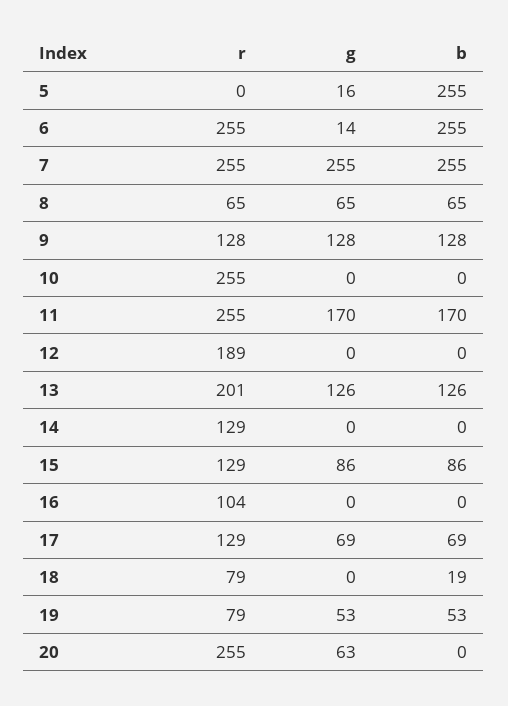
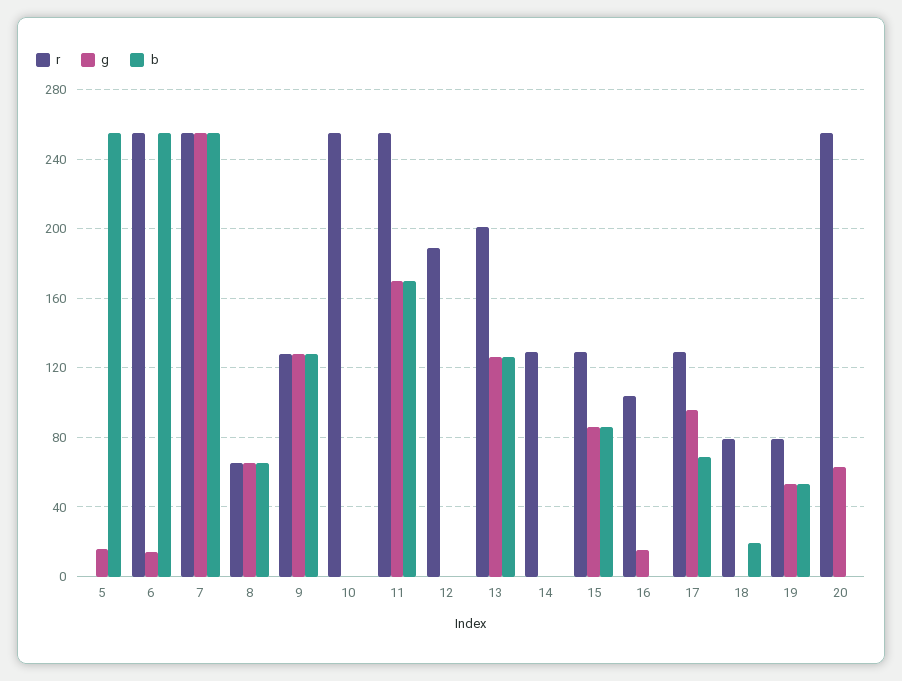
  {
    "r": {
      "5": 0,
      "6": 255,
      "7": 255,
      "8": 65,
      "9": 128,
      "10": 255,
      "11": 255,
      "12": 189,
      "13": 201,
      "14": 129,
      "15": 129,
      "16": 104,
      "17": 129,
      "18": 79,
      "19": 79,
      "20": 255
    },
    "g": {
      "5": 16,
      "6": 14,
      "7": 255,
      "8": 65,
      "9": 128,
      "10": 0,
      "11": 170,
      "12": 0,
      "13": 126,
      "14": 0,
      "15": 86,
-     "16": 0,
+     "16": 15,
-     "17": 69,
+     "17": 95,
      "18": 0,
      "19": 53,
      "20": 63
    },
    "b": {
      "5": 255,
      "6": 255,
      "7": 255,
      "8": 65,
      "9": 128,
      "10": 0,
      "11": 170,
      "12": 0,
      "13": 126,
      "14": 0,
      "15": 86,
      "16": 0,
      "17": 69,
      "18": 19,
      "19": 53,
      "20": 0
    }
  }

